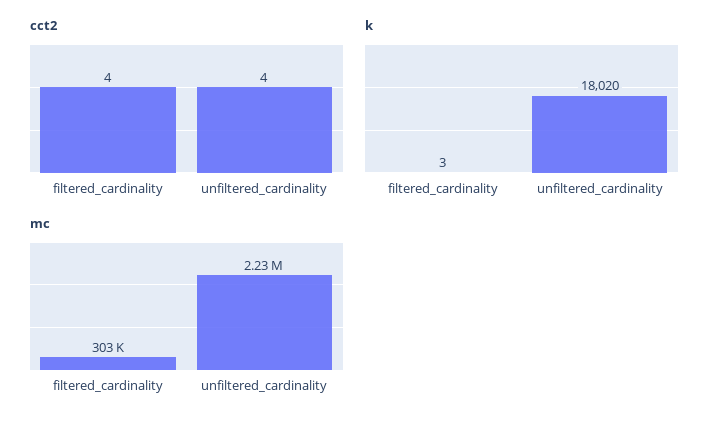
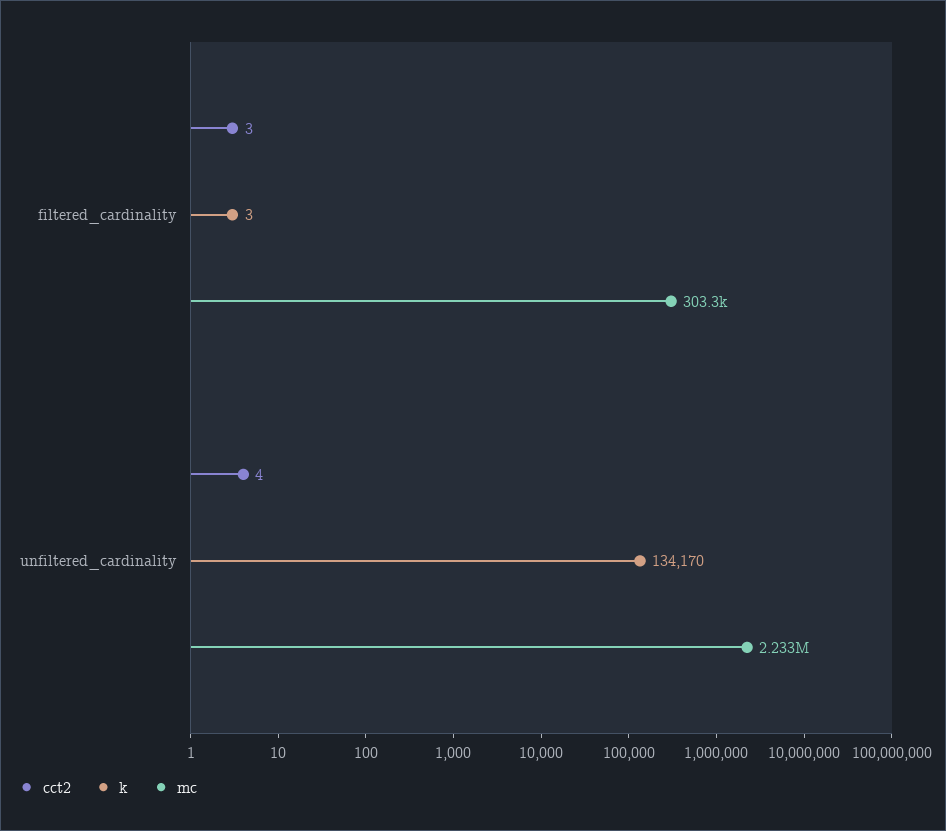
  {
    "cct2": {
-     "filtered_cardinality": 4,
+     "filtered_cardinality": 3,
      "unfiltered_cardinality": 4
    },
    "k": {
      "filtered_cardinality": 3,
-     "unfiltered_cardinality": 18020
+     "unfiltered_cardinality": 134170
    },
    "mc": {
      "filtered_cardinality": 303300,
      "unfiltered_cardinality": 2233000
    }
  }

